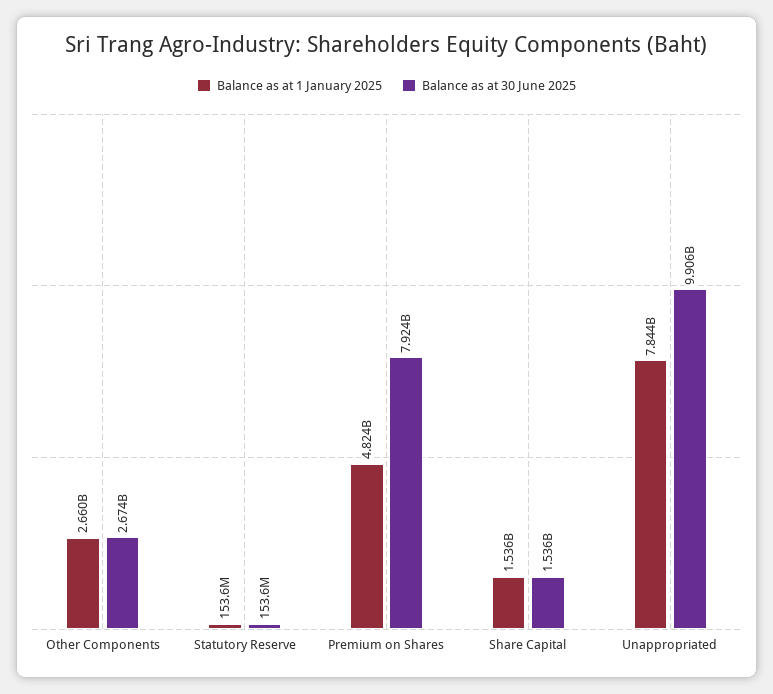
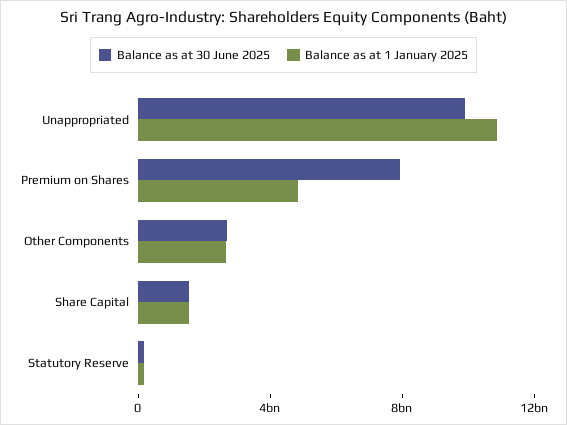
  {
    "Balance as at 1 January 2025": {
      "Other Components": 2660000000,
      "Statutory Reserve": 153600000,
      "Premium on Shares": 4824000000,
      "Share Capital": 1536000000,
-     "Unappropriated": 7844000000
+     "Unappropriated": 11000000000
    },
    "Balance as at 30 June 2025": {
      "Other Components": 2674000000,
      "Statutory Reserve": 153600000,
      "Premium on Shares": 7924000000,
      "Share Capital": 1536000000,
      "Unappropriated": 9906000000
    }
  }

